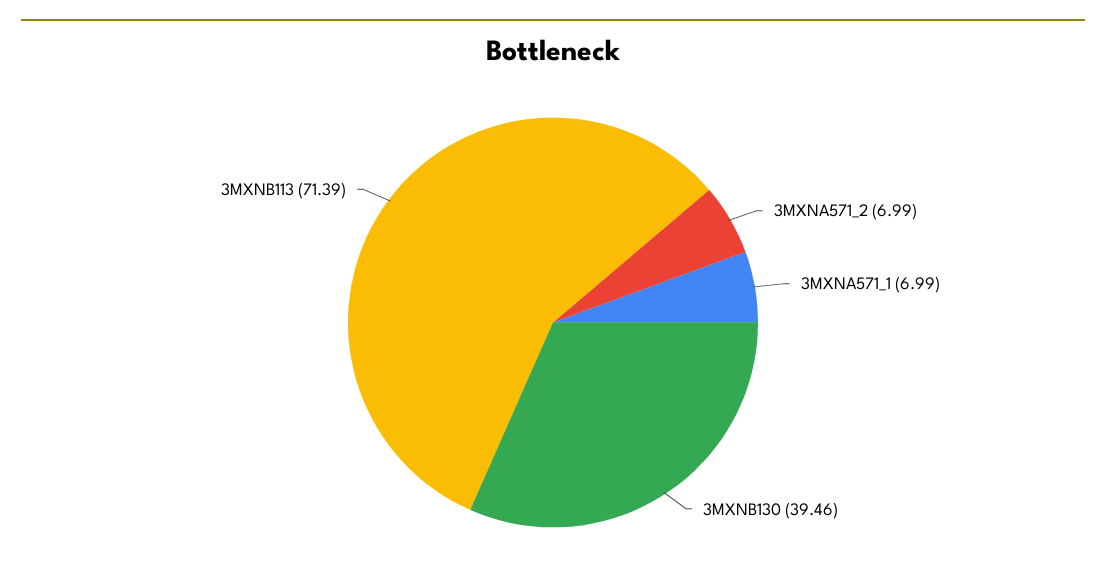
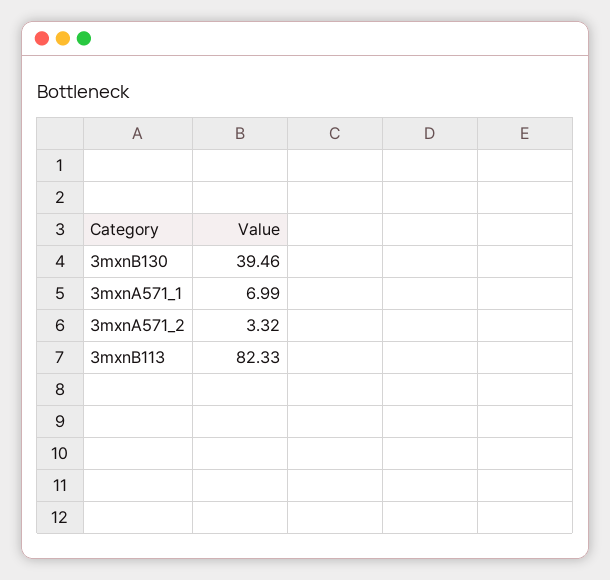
  {
-   "3MXNA571_2": 6.99,
+   "3MXNA571_2": 3.32,
    "3MXNA571_1": 6.99,
    "3MXNB130": 39.46,
-   "3MXNB113": 71.39
+   "3MXNB113": 82.33
  }

